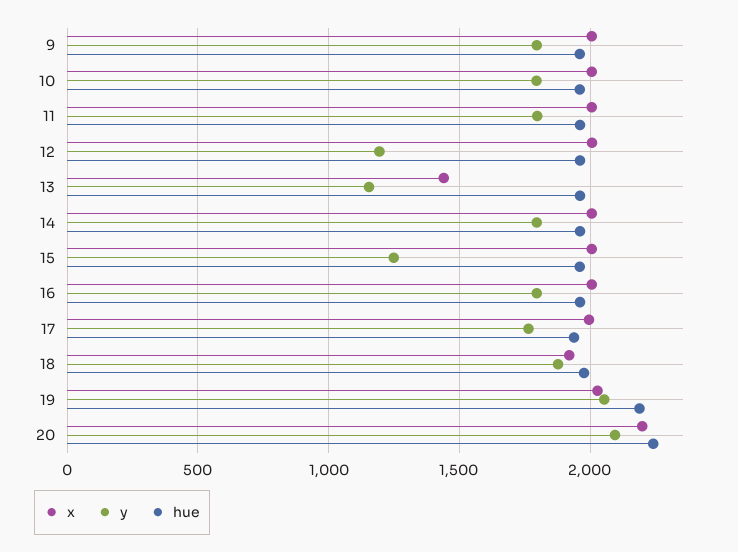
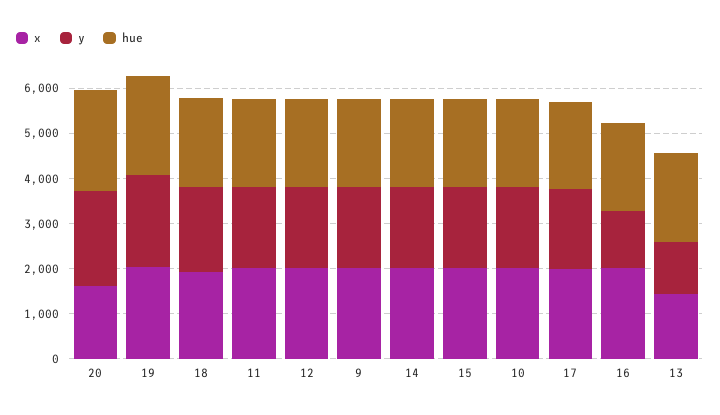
  {
    "x": {
      "9": 2000,
      "10": 2000,
      "11": 2000,
      "12": 2000,
      "13": 1450,
      "14": 2000,
      "15": 2000,
      "16": 2000,
      "17": 2000,
      "18": 1900,
      "19": 2050,
-     "20": 2200
+     "20": 1600
    },
    "y": {
      "9": 1800,
      "10": 1800,
      "11": 1800,
-     "12": 1200,
+     "12": 1800,
      "13": 1150,
      "14": 1800,
-     "15": 1250,
+     "15": 1800,
-     "16": 1800,
+     "16": 1200,
      "17": 1750,
      "18": 1900,
      "19": 2050,
      "20": 2100
    },
    "hue": {
      "9": 1950,
      "10": 1950,
      "11": 1950,
      "12": 1950,
      "13": 1950,
      "14": 1950,
      "15": 1950,
      "16": 1950,
      "17": 1950,
      "18": 2000,
      "19": 2200,
      "20": 2250
    }
  }

